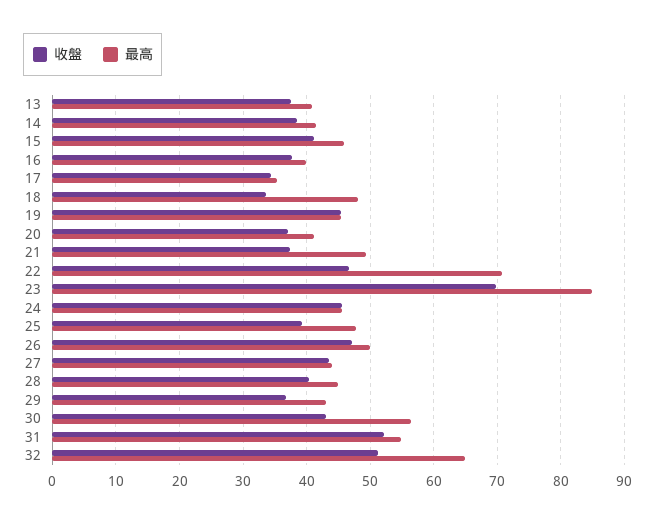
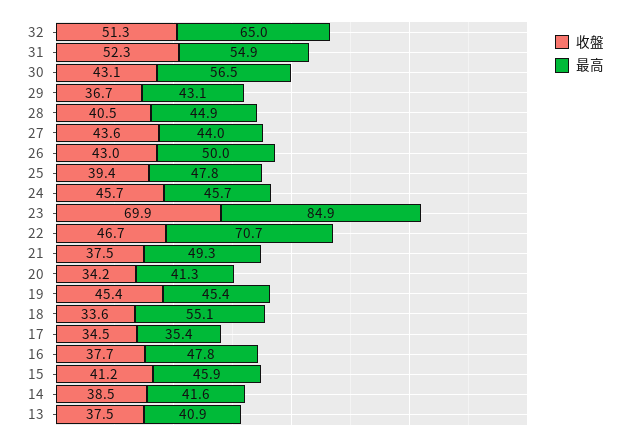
  {
    "收盤": {
      "13": 37.5,
      "14": 38.5,
      "15": 41.2,
      "16": 37.7,
      "17": 34.5,
      "18": 33.6,
      "19": 45.4,
-     "20": 37,
+     "20": 34.2,
      "21": 37.5,
      "22": 46.7,
      "23": 69.9,
      "24": 45.7,
      "25": 39.4,
-     "26": 47,
+     "26": 43,
      "27": 43.6,
      "28": 40.5,
      "29": 36.7,
      "30": 43.1,
      "31": 52.3,
      "32": 51.3
    },
    "最高": {
      "13": 40.9,
      "14": 41.6,
      "15": 45.9,
-     "16": 40,
+     "16": 47.8,
      "17": 35.4,
-     "18": 48,
+     "18": 55.1,
      "19": 45.4,
      "20": 41.3,
      "21": 49.3,
      "22": 70.7,
      "23": 84.9,
      "24": 45.7,
      "25": 47.8,
      "26": 50,
      "27": 44,
      "28": 44.9,
      "29": 43.1,
      "30": 56.5,
      "31": 54.9,
      "32": 65
    }
  }

